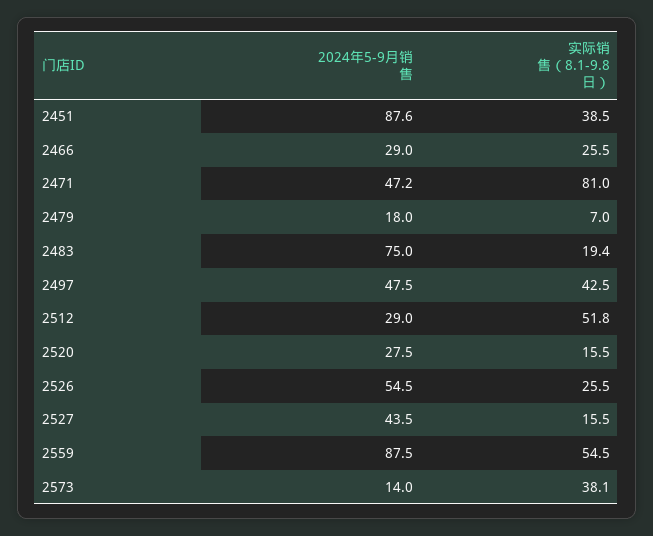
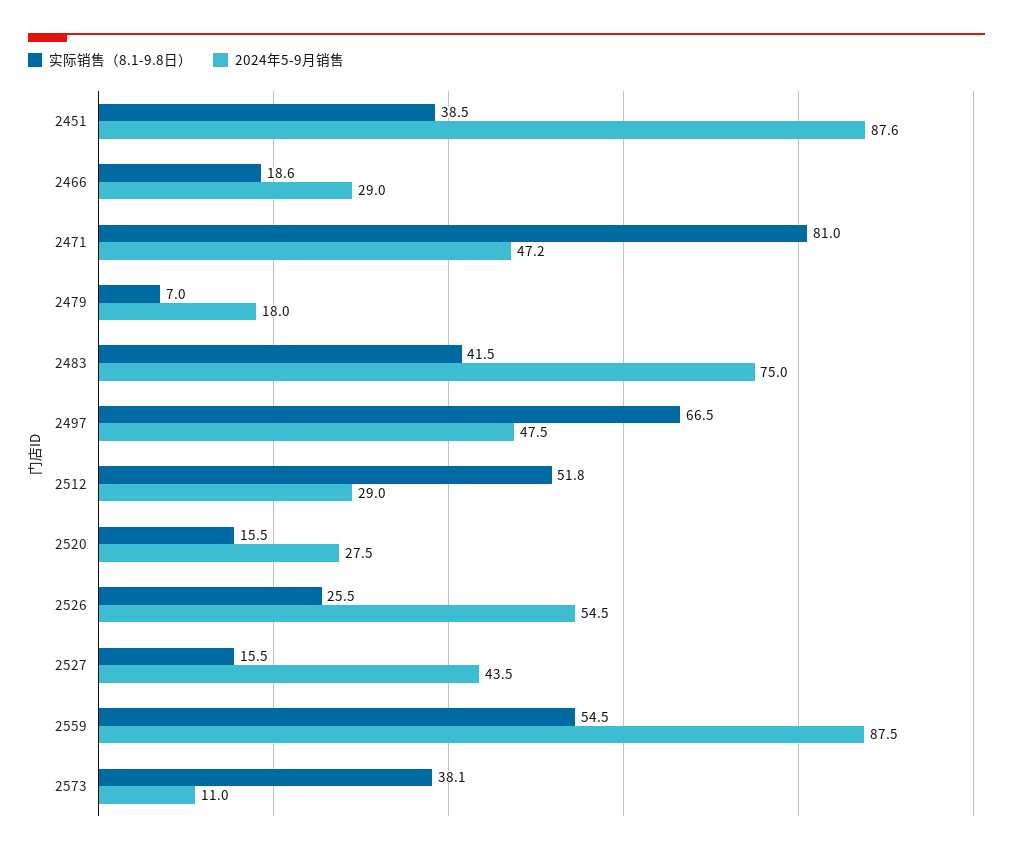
  {
    "2024年5-9月销售": {
      "2451": 87.6,
      "2466": 29,
      "2471": 47.2,
      "2479": 18,
      "2483": 75,
      "2497": 47.5,
      "2512": 29,
      "2520": 27.5,
      "2526": 54.5,
      "2527": 43.5,
      "2559": 87.5,
-     "2573": 14
+     "2573": 11
    },
    "实际销售（8.1-9.8日）": {
      "2451": 38.5,
-     "2466": 25.5,
+     "2466": 18.6,
      "2471": 81,
      "2479": 7,
-     "2483": 19.4,
+     "2483": 41.5,
-     "2497": 42.5,
+     "2497": 66.5,
      "2512": 51.8,
      "2520": 15.5,
      "2526": 25.5,
      "2527": 15.5,
      "2559": 54.5,
      "2573": 38.1
    }
  }

